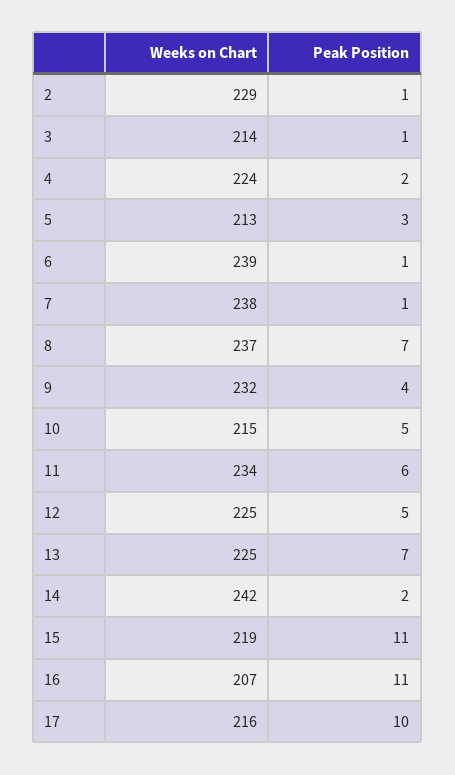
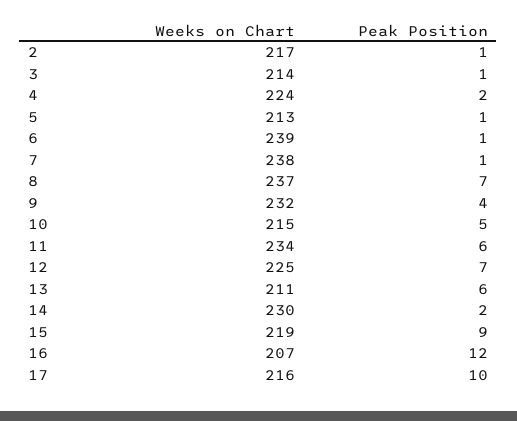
  {
    "Weeks on Chart": {
-     "2": 229,
+     "2": 217,
      "3": 214,
      "4": 224,
      "5": 213,
      "6": 239,
      "7": 238,
      "8": 237,
      "9": 232,
      "10": 215,
      "11": 234,
      "12": 225,
-     "13": 225,
+     "13": 211,
-     "14": 242,
+     "14": 230,
      "15": 219,
      "16": 207,
      "17": 216
    },
    "Peak Position": {
      "2": 1,
      "3": 1,
      "4": 2,
-     "5": 3,
+     "5": 1,
      "6": 1,
      "7": 1,
      "8": 7,
      "9": 4,
      "10": 5,
      "11": 6,
-     "12": 5,
+     "12": 7,
-     "13": 7,
+     "13": 6,
      "14": 2,
-     "15": 11,
+     "15": 9,
-     "16": 11,
+     "16": 12,
      "17": 10
    }
  }

